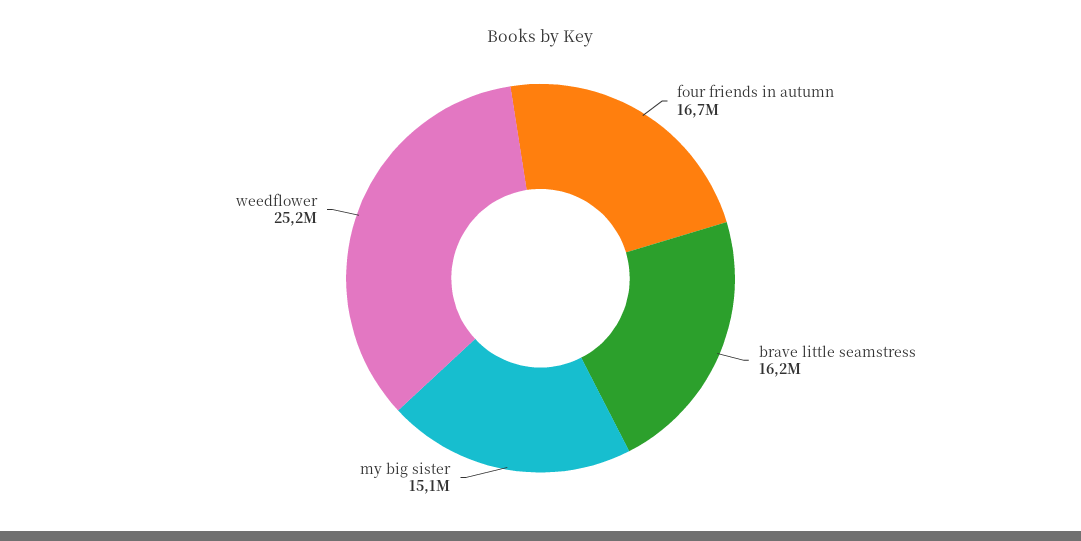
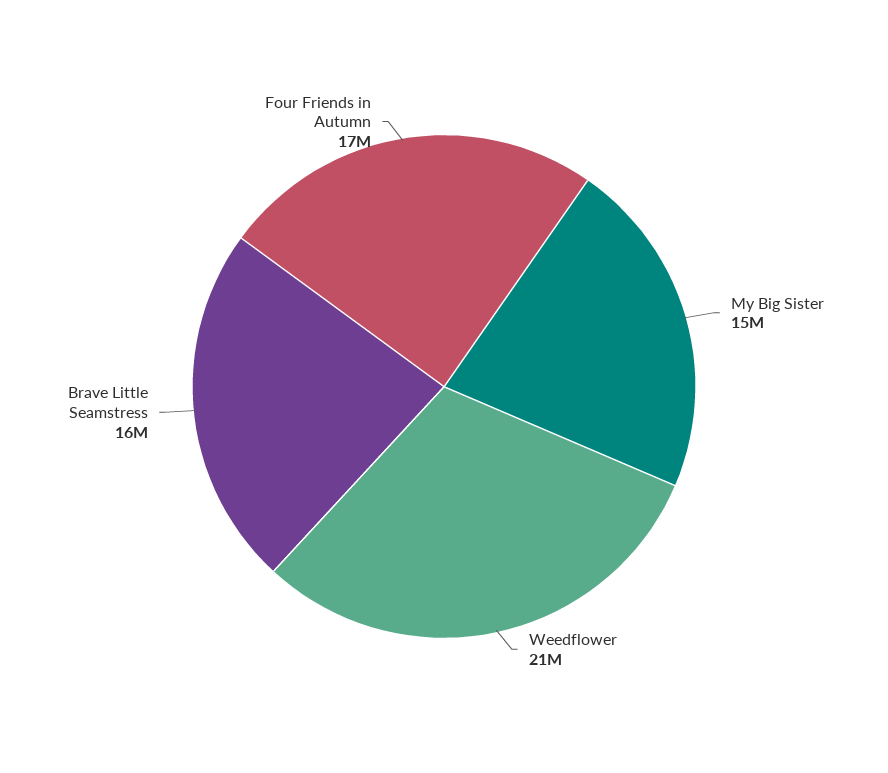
  {
    "four friends in autumn": 16700000,
    "brave little seamstress": 16200000,
    "my big sister": 15100000,
-   "weedflower": 25200000
+   "weedflower": 21000000
  }

